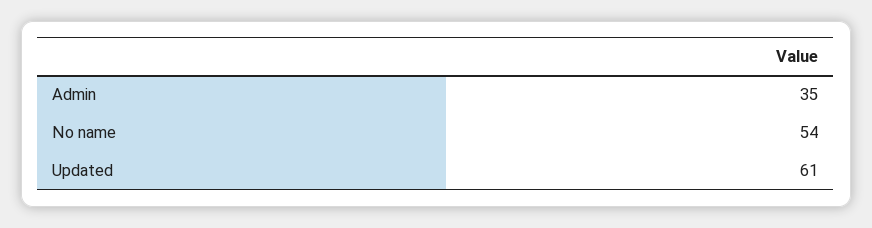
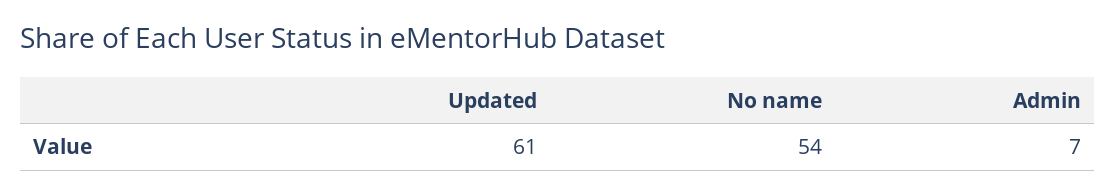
  {
-   "Admin": 35,
+   "Admin": 7,
    "No name": 54,
    "Updated": 61
  }

